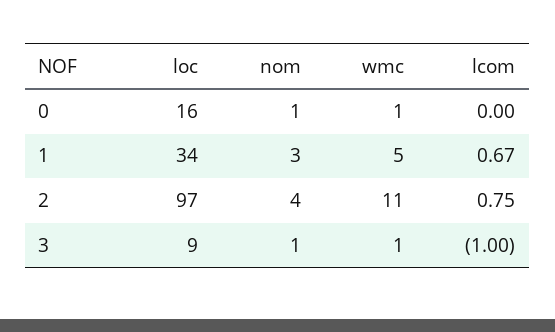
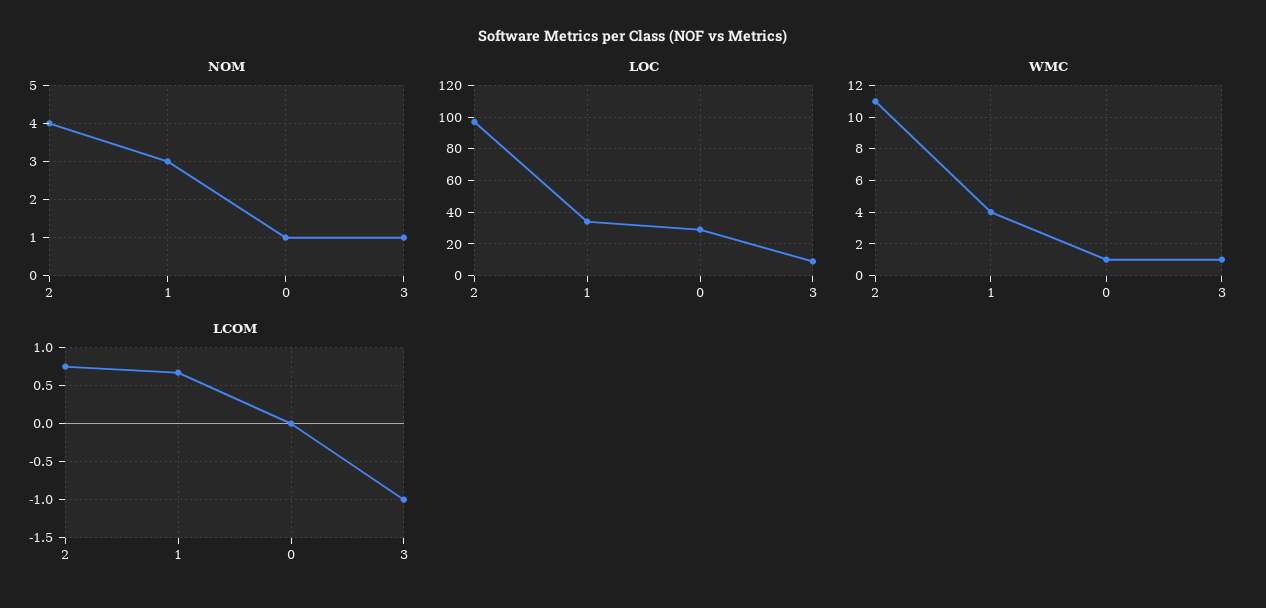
  {
    "loc": {
-     "0": 16,
+     "0": 30,
      "1": 34,
      "2": 97,
      "3": 9
    },
    "nom": {
      "0": 1,
      "1": 3,
      "2": 4,
      "3": 1
    },
    "wmc": {
      "0": 1,
-     "1": 5,
+     "1": 4,
      "2": 11,
      "3": 1
    },
    "lcom": {
      "0": 0,
      "1": 0.67,
      "2": 0.75,
      "3": -1
    }
  }

